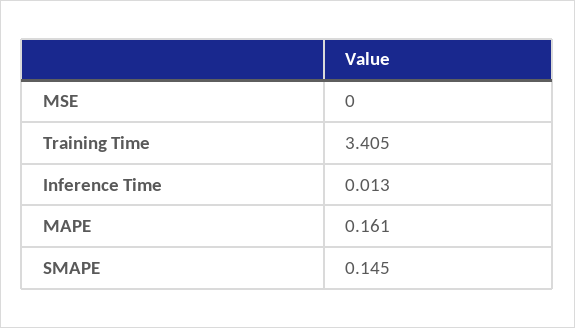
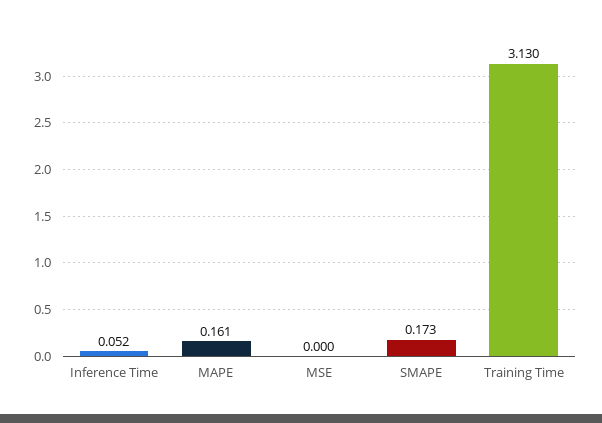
  {
    "MSE": 0,
-   "Training Time": 3.405,
+   "Training Time": 3.13,
-   "Inference Time": 0.013,
+   "Inference Time": 0.052,
    "MAPE": 0.161,
-   "SMAPE": 0.145
+   "SMAPE": 0.173
  }

